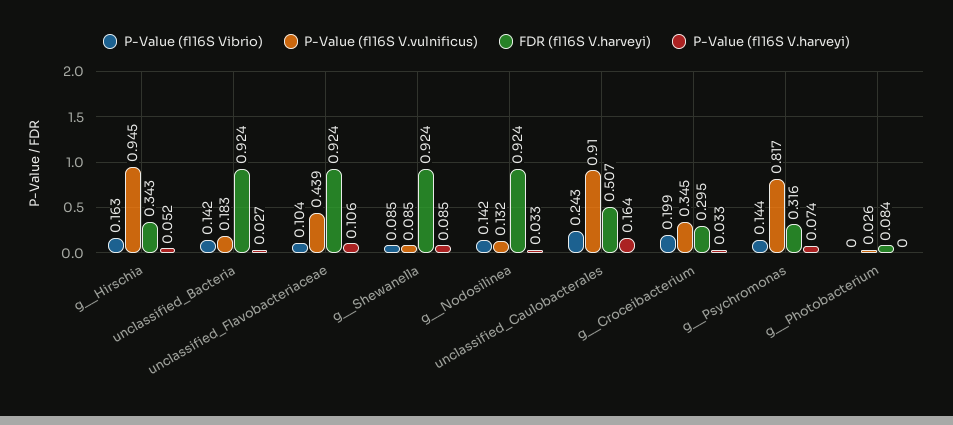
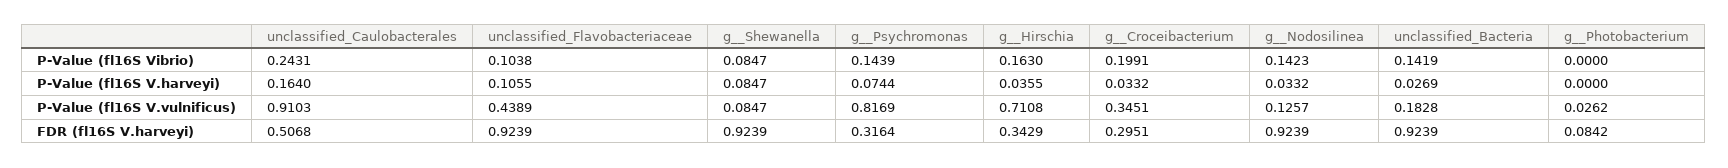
  {
    "P-Value (fl16S Vibrio)": {
      "g__Hirschia": 0.163,
      "unclassified_Bacteria": 0.1419,
      "unclassified_Flavobacteriaceae": 0.1038,
      "g__Shewanella": 0.0847,
      "g__Nodosilinea": 0.1423,
      "unclassified_Caulobacterales": 0.2431,
      "g__Croceibacterium": 0.1991,
      "g__Psychromonas": 0.1439,
      "g__Photobacterium": 0
    },
    "P-Value (fl16S V.vulnificus)": {
-     "g__Hirschia": 0.945,
+     "g__Hirschia": 0.7108,
      "unclassified_Bacteria": 0.1828,
      "unclassified_Flavobacteriaceae": 0.4389,
      "g__Shewanella": 0.0847,
-     "g__Nodosilinea": 0.132,
+     "g__Nodosilinea": 0.1257,
      "unclassified_Caulobacterales": 0.9103,
      "g__Croceibacterium": 0.3451,
      "g__Psychromonas": 0.8169,
      "g__Photobacterium": 0.0262
    },
    "FDR (fl16S V.harveyi)": {
      "g__Hirschia": 0.3429,
      "unclassified_Bacteria": 0.9239,
      "unclassified_Flavobacteriaceae": 0.9239,
      "g__Shewanella": 0.9239,
      "g__Nodosilinea": 0.9239,
      "unclassified_Caulobacterales": 0.5068,
      "g__Croceibacterium": 0.2951,
      "g__Psychromonas": 0.3164,
      "g__Photobacterium": 0.0842
    },
    "P-Value (fl16S V.harveyi)": {
-     "g__Hirschia": 0.052,
+     "g__Hirschia": 0.0355,
      "unclassified_Bacteria": 0.0269,
      "unclassified_Flavobacteriaceae": 0.1055,
      "g__Shewanella": 0.0847,
      "g__Nodosilinea": 0.0332,
      "unclassified_Caulobacterales": 0.164,
      "g__Croceibacterium": 0.0332,
      "g__Psychromonas": 0.0744,
      "g__Photobacterium": 0
    }
  }

